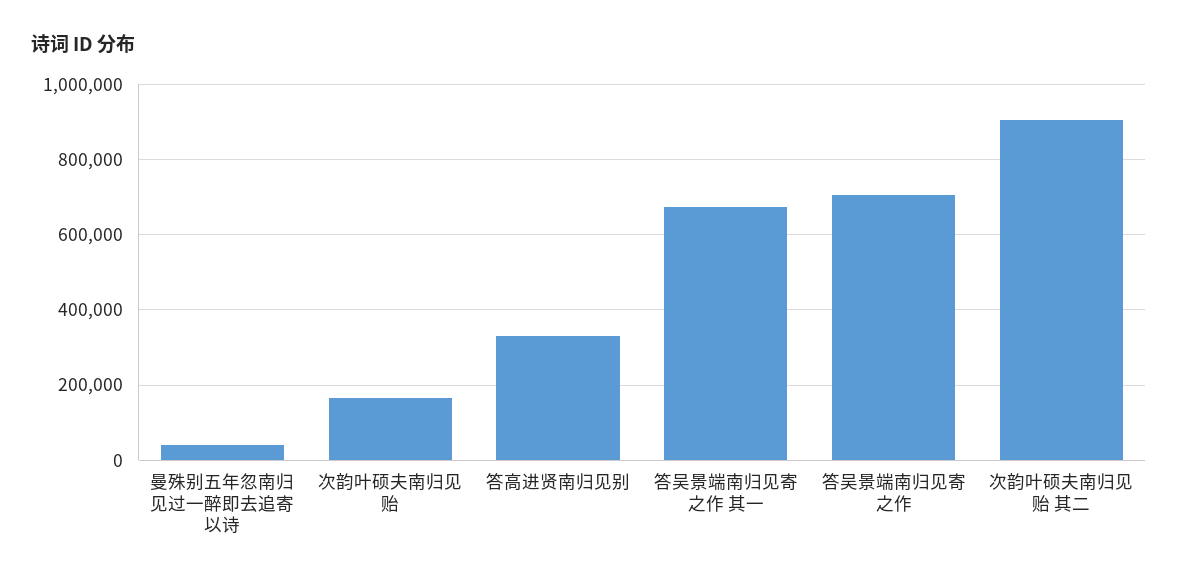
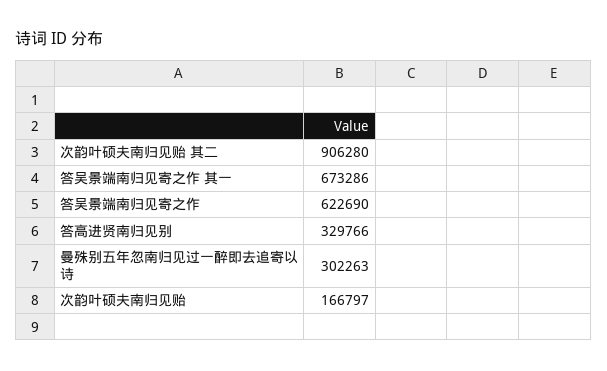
  {
-   "曼殊别五年忽南归见过一醉即去追寄以诗": 40000,
+   "曼殊别五年忽南归见过一醉即去追寄以诗": 302263,
    "次韵叶硕夫南归见贻": 166797,
    "答高进贤南归见别": 329766,
    "答吴景端南归见寄之作 其一": 673286,
-   "答吴景端南归见寄之作": 700000,
+   "答吴景端南归见寄之作": 622690,
    "次韵叶硕夫南归见贻 其二": 906280
  }

